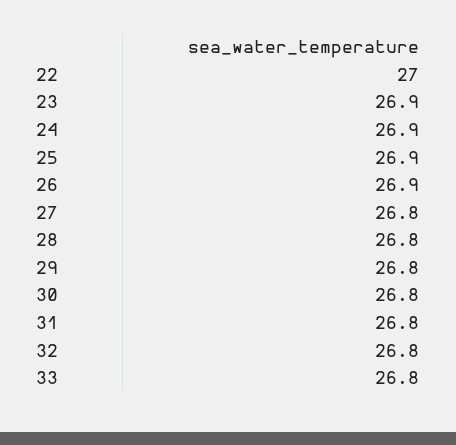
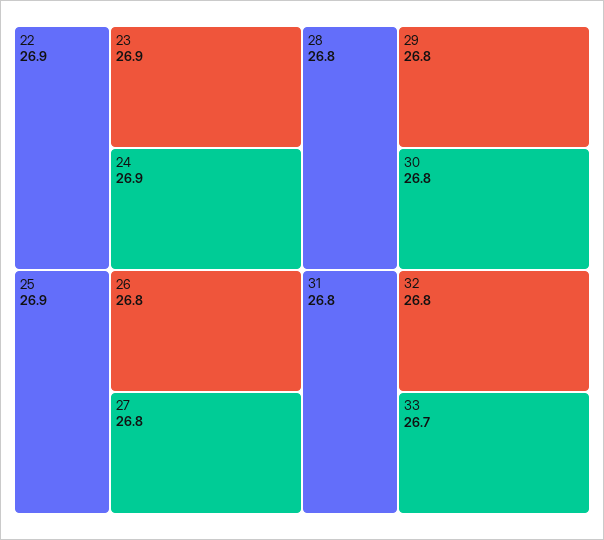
  {
-   "22": 27,
+   "22": 26.9,
    "23": 26.9,
    "24": 26.9,
    "25": 26.9,
-   "26": 26.9,
+   "26": 26.8,
    "27": 26.8,
    "28": 26.8,
    "29": 26.8,
    "30": 26.8,
    "31": 26.8,
    "32": 26.8,
-   "33": 26.8
+   "33": 26.7
  }

